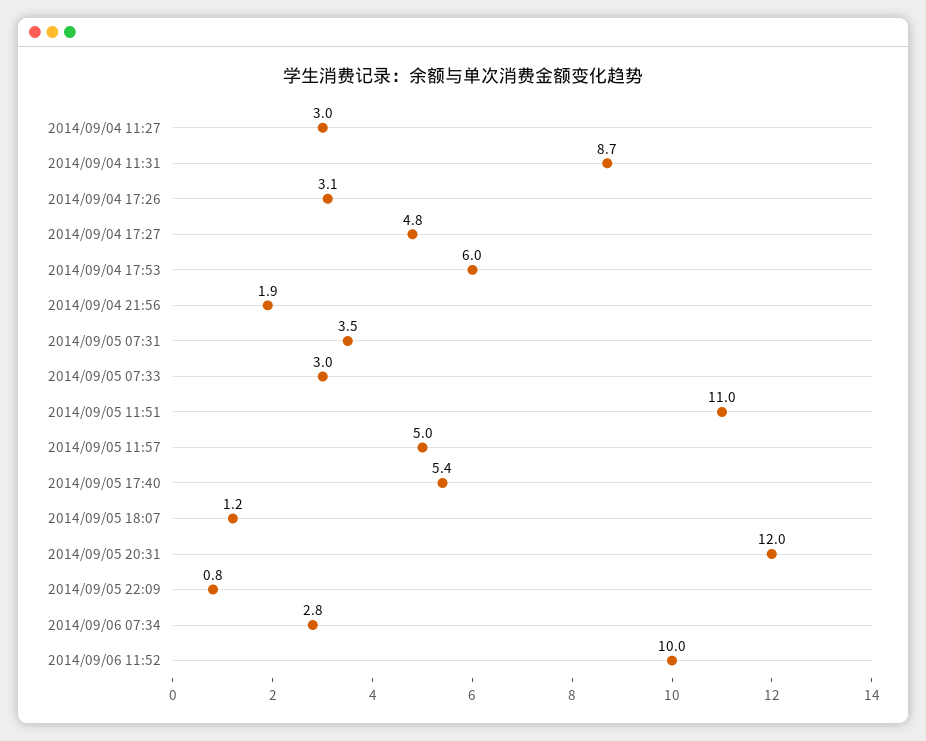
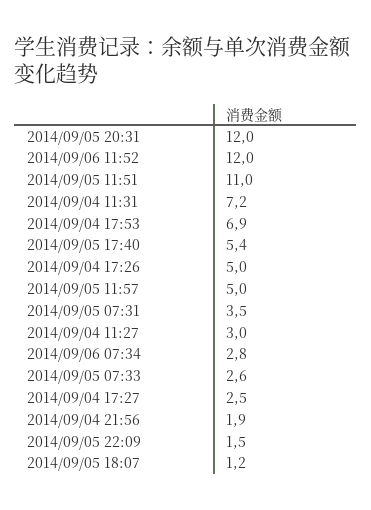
  {
    "2014/09/04 11:27": 3,
-   "2014/09/04 11:31": 8.7,
+   "2014/09/04 11:31": 7.2,
-   "2014/09/04 17:26": 3.1,
+   "2014/09/04 17:26": 5,
-   "2014/09/04 17:27": 4.8,
+   "2014/09/04 17:27": 2.5,
-   "2014/09/04 17:53": 6,
+   "2014/09/04 17:53": 6.9,
    "2014/09/04 21:56": 1.9,
    "2014/09/05 07:31": 3.5,
-   "2014/09/05 07:33": 3,
+   "2014/09/05 07:33": 2.6,
    "2014/09/05 11:51": 11,
    "2014/09/05 11:57": 5,
    "2014/09/05 17:40": 5.4,
    "2014/09/05 18:07": 1.2,
    "2014/09/05 20:31": 12,
-   "2014/09/05 22:09": 0.8,
+   "2014/09/05 22:09": 1.5,
    "2014/09/06 07:34": 2.8,
-   "2014/09/06 11:52": 10
+   "2014/09/06 11:52": 12
  }

